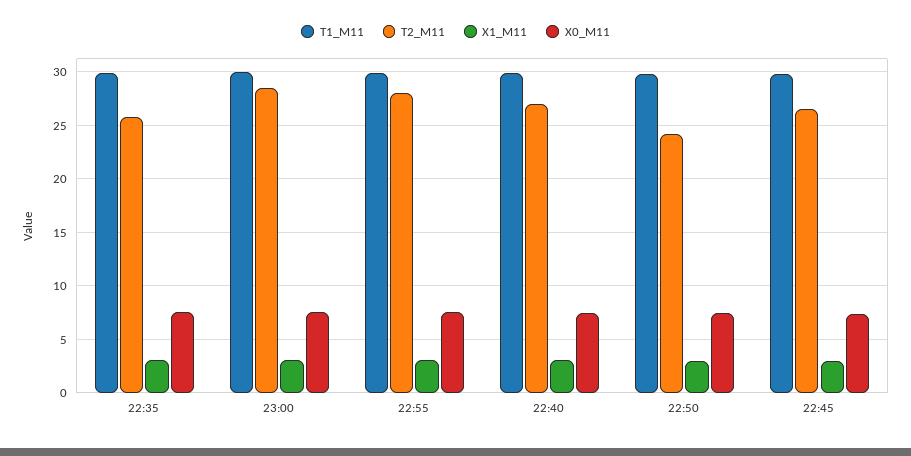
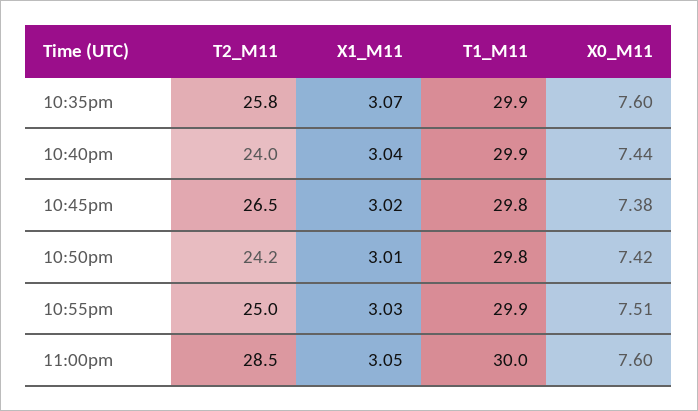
  {
    "T1_M11": {
      "22:35": 29.9,
      "23:00": 30,
      "22:55": 29.9,
      "22:40": 29.9,
      "22:50": 29.8,
      "22:45": 29.8
    },
    "T2_M11": {
      "22:35": 25.8,
      "23:00": 28.5,
-     "22:55": 28,
+     "22:55": 25,
-     "22:40": 27,
+     "22:40": 24,
      "22:50": 24.2,
      "22:45": 26.5
    },
    "X1_M11": {
      "22:35": 3.07,
      "23:00": 3.05,
      "22:55": 3.03,
      "22:40": 3.04,
      "22:50": 3.01,
      "22:45": 3.02
    },
    "X0_M11": {
      "22:35": 7.6,
      "23:00": 7.6,
      "22:55": 7.51,
      "22:40": 7.44,
      "22:50": 7.42,
      "22:45": 7.38
    }
  }

